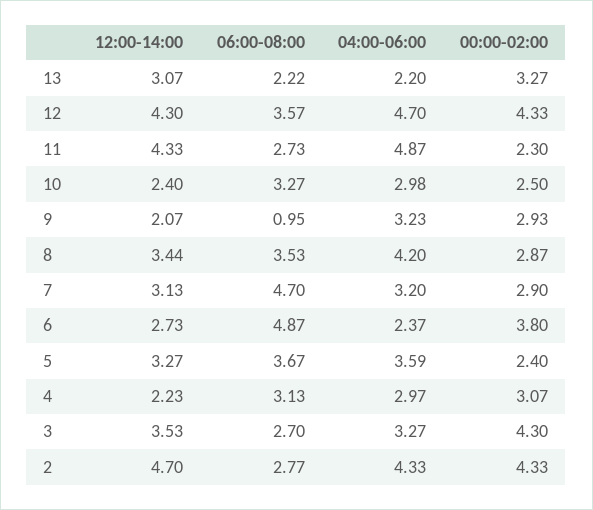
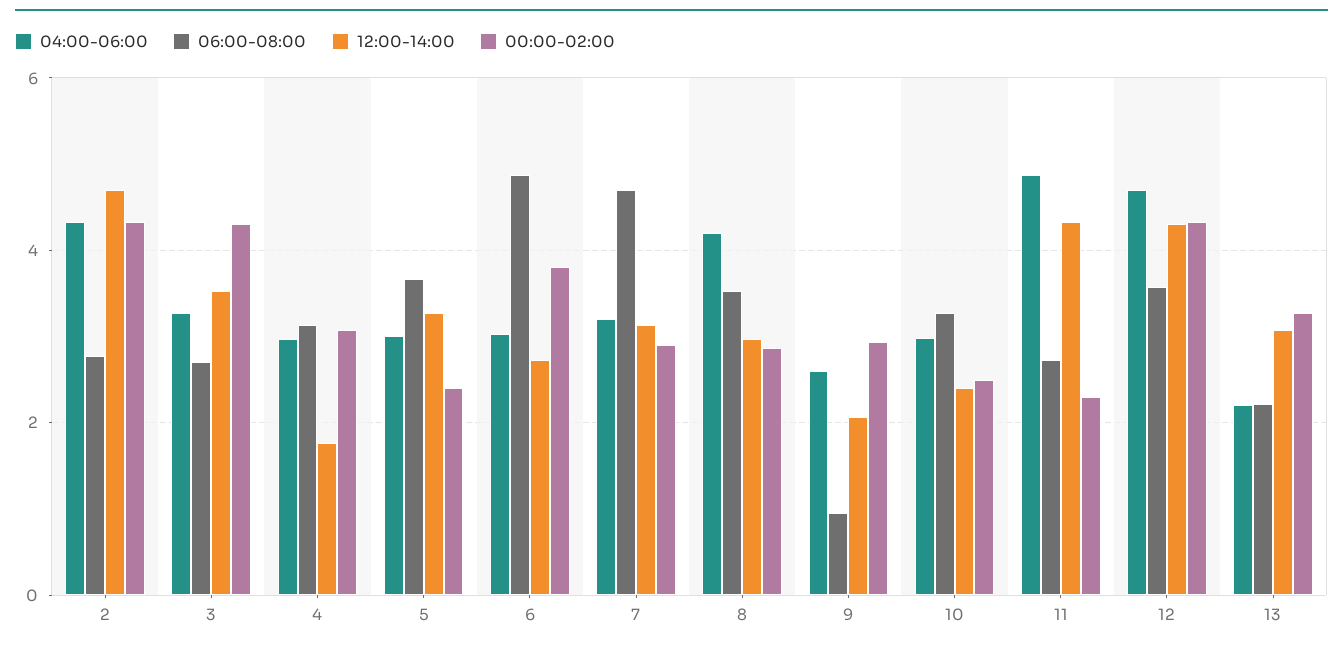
  {
    "12:00-14:00": {
      "13": 3.07,
      "12": 4.3,
      "11": 4.33,
      "10": 2.4,
      "9": 2.07,
-     "8": 3.44,
+     "8": 3,
      "7": 3.13,
      "6": 2.73,
      "5": 3.27,
-     "4": 2.23,
+     "4": 1.8,
      "3": 3.53,
      "2": 4.7
    },
    "06:00-08:00": {
      "13": 2.22,
      "12": 3.57,
      "11": 2.73,
      "10": 3.27,
      "9": 0.95,
      "8": 3.53,
      "7": 4.7,
      "6": 4.87,
      "5": 3.67,
      "4": 3.13,
      "3": 2.7,
      "2": 2.77
    },
    "04:00-06:00": {
      "13": 2.2,
      "12": 4.7,
      "11": 4.87,
      "10": 2.98,
-     "9": 3.23,
+     "9": 2.6,
      "8": 4.2,
      "7": 3.2,
-     "6": 2.37,
+     "6": 3,
-     "5": 3.59,
+     "5": 3,
      "4": 2.97,
      "3": 3.27,
      "2": 4.33
    },
    "00:00-02:00": {
      "13": 3.27,
      "12": 4.33,
      "11": 2.3,
      "10": 2.5,
      "9": 2.93,
      "8": 2.87,
      "7": 2.9,
      "6": 3.8,
      "5": 2.4,
      "4": 3.07,
      "3": 4.3,
      "2": 4.33
    }
  }

